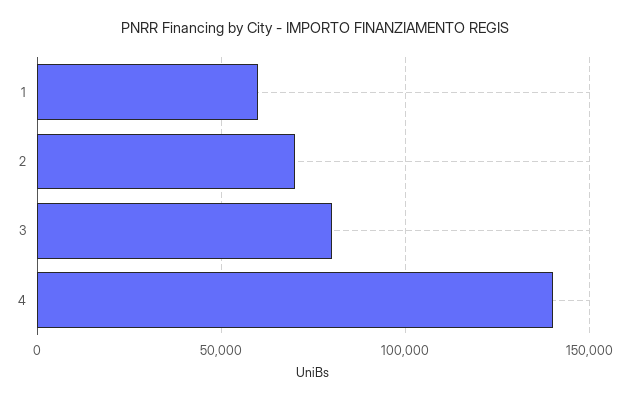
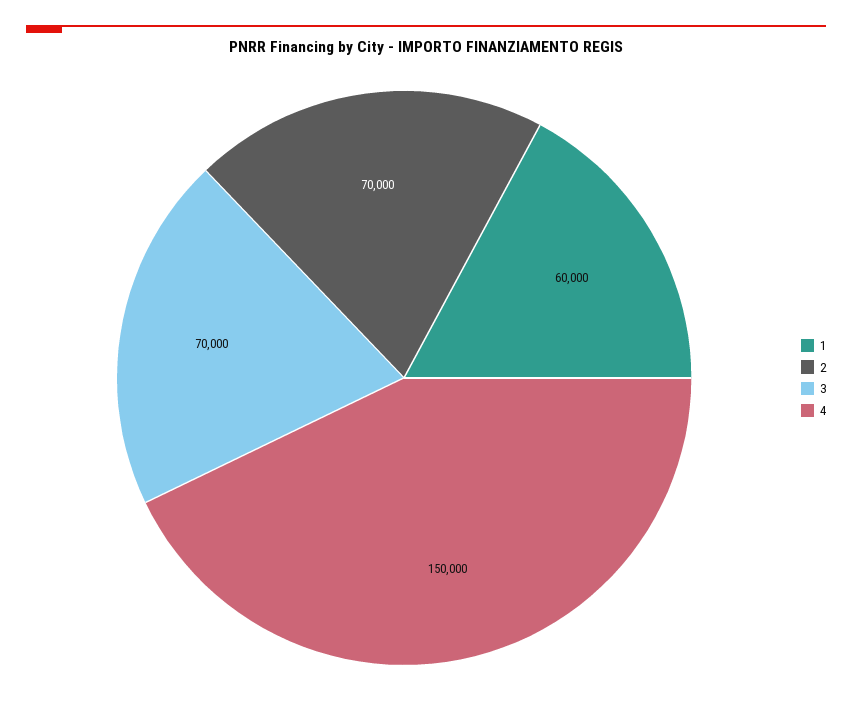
  {
    "1": 60000,
    "2": 70000,
-   "3": 80000,
+   "3": 70000,
-   "4": 140000
+   "4": 150000
  }

